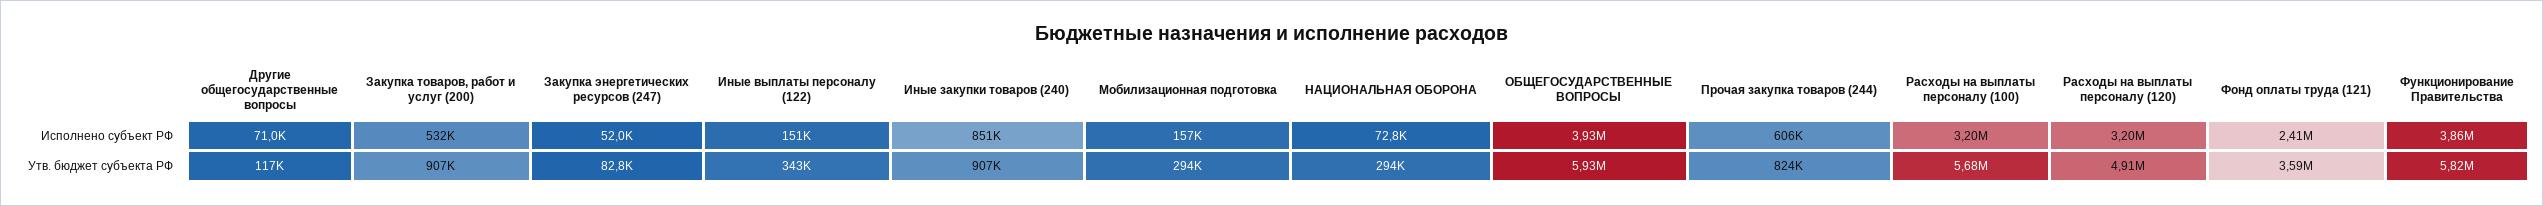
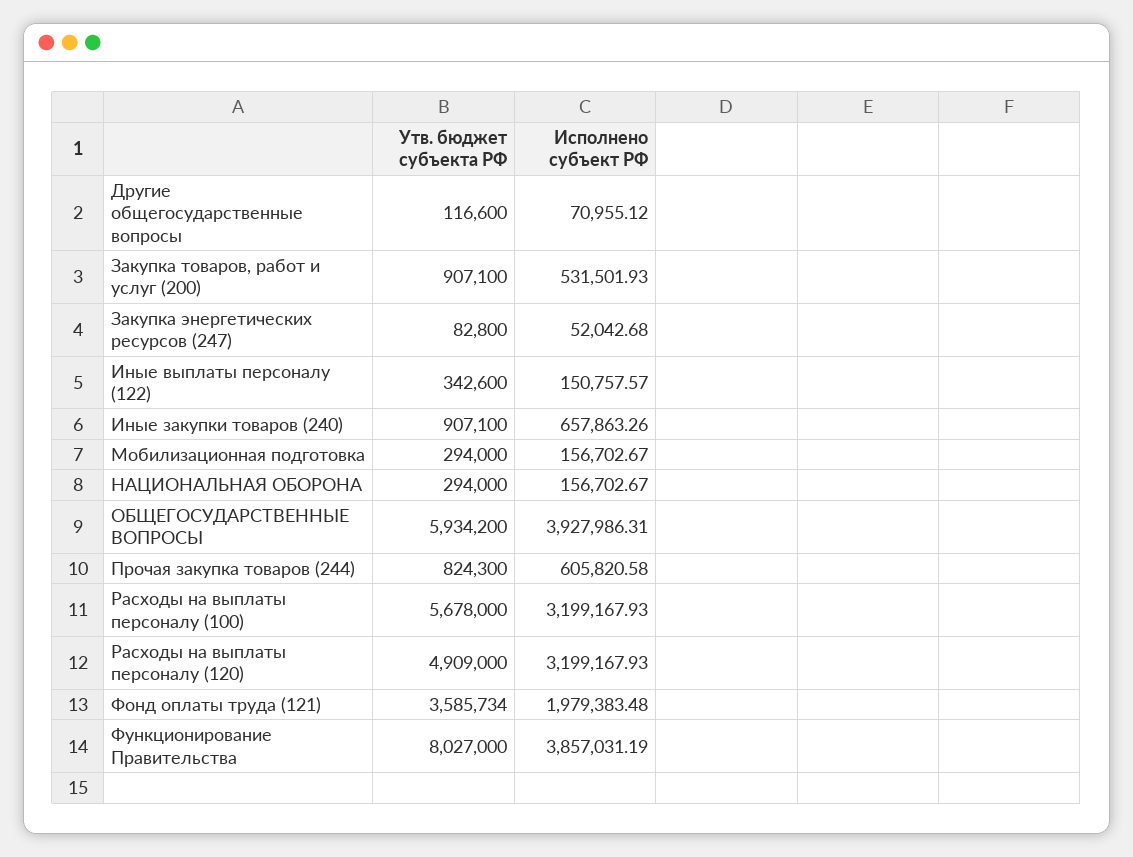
  {
    "Другие общегосударственные вопросы": {
      "Исполнено субъект РФ": 70955.12,
      "Утв. бюджет субъекта РФ": 116600
    },
    "Закупка товаров, работ и услуг (200)": {
      "Исполнено субъект РФ": 531501.93,
      "Утв. бюджет субъекта РФ": 907100
    },
    "Закупка энергетических ресурсов (247)": {
      "Исполнено субъект РФ": 52042.68,
      "Утв. бюджет субъекта РФ": 82800
    },
    "Иные выплаты персоналу (122)": {
      "Исполнено субъект РФ": 150757.57,
      "Утв. бюджет субъекта РФ": 342600
    },
    "Иные закупки товаров (240)": {
-     "Исполнено субъект РФ": 851000,
+     "Исполнено субъект РФ": 657863.26,
      "Утв. бюджет субъекта РФ": 907100
    },
    "Мобилизационная подготовка": {
      "Исполнено субъект РФ": 156702.67,
      "Утв. бюджет субъекта РФ": 294000
    },
    "НАЦИОНАЛЬНАЯ ОБОРОНА": {
-     "Исполнено субъект РФ": 72800,
+     "Исполнено субъект РФ": 156702.67,
      "Утв. бюджет субъекта РФ": 294000
    },
    "ОБЩЕГОСУДАРСТВЕННЫЕ ВОПРОСЫ": {
      "Исполнено субъект РФ": 3927986.31,
      "Утв. бюджет субъекта РФ": 5934200
    },
    "Прочая закупка товаров (244)": {
      "Исполнено субъект РФ": 605820.58,
      "Утв. бюджет субъекта РФ": 824300
    },
    "Расходы на выплаты персоналу (100)": {
      "Исполнено субъект РФ": 3199167.93,
      "Утв. бюджет субъекта РФ": 5678000
    },
    "Расходы на выплаты персоналу (120)": {
      "Исполнено субъект РФ": 3199167.93,
      "Утв. бюджет субъекта РФ": 4909000
    },
    "Фонд оплаты труда (121)": {
-     "Исполнено субъект РФ": 2410000,
+     "Исполнено субъект РФ": 1979383.48,
      "Утв. бюджет субъекта РФ": 3585734
    },
    "Функционирование Правительства": {
      "Исполнено субъект РФ": 3857031.19,
-     "Утв. бюджет субъекта РФ": 5820000
+     "Утв. бюджет субъекта РФ": 8027000
    }
  }

